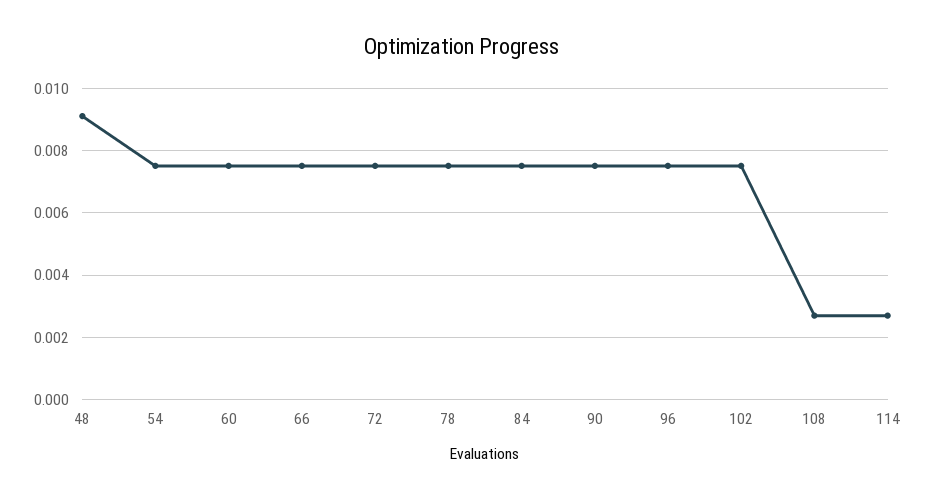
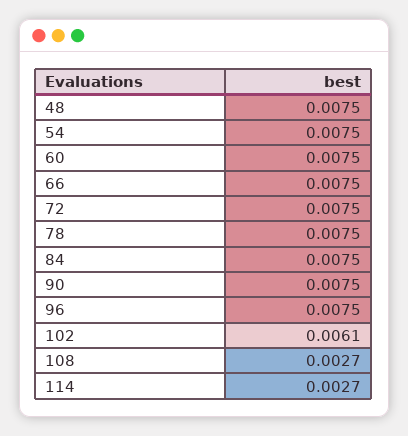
  {
-   "48": 0.009,
+   "48": 0.0075,
    "54": 0.0075,
    "60": 0.0075,
    "66": 0.0075,
    "72": 0.0075,
    "78": 0.0075,
    "84": 0.0075,
    "90": 0.0075,
    "96": 0.0075,
-   "102": 0.0075,
+   "102": 0.0061,
    "108": 0.0027,
    "114": 0.0027
  }

